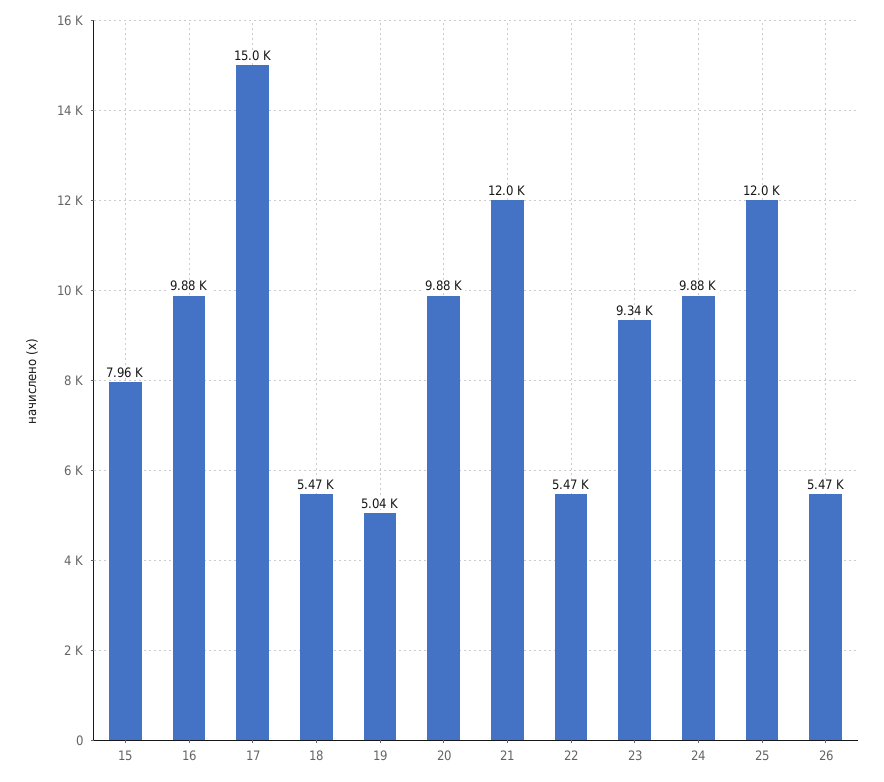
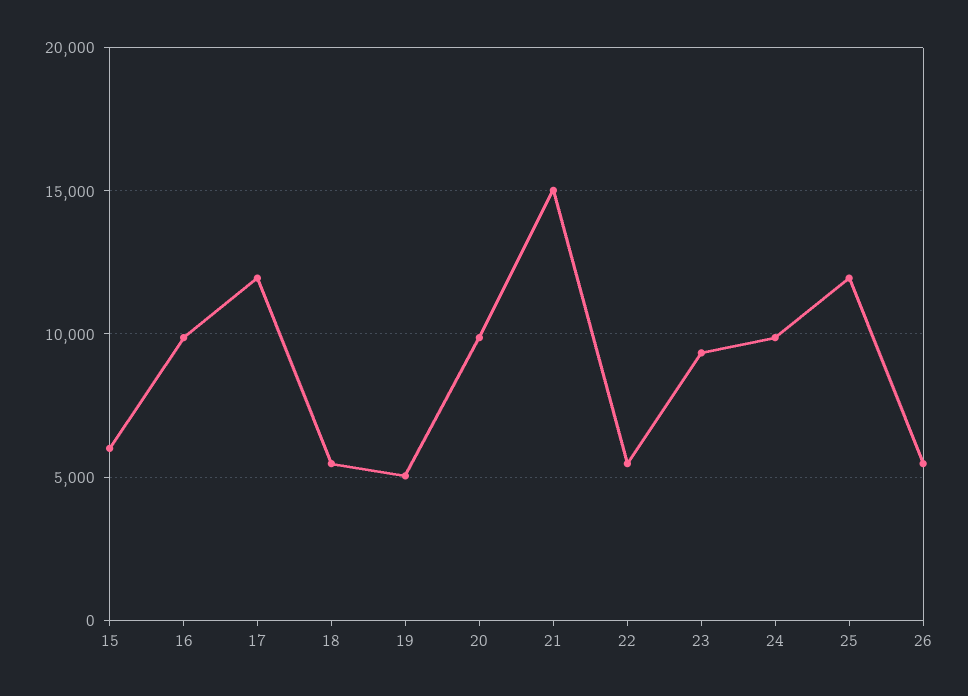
  {
-   "15": 7960,
+   "15": 6000,
    "16": 9880,
-   "17": 15000,
+   "17": 12000,
    "18": 5470,
    "19": 5040,
    "20": 9880,
-   "21": 12000,
+   "21": 15000,
    "22": 5470,
    "23": 9340,
    "24": 9880,
    "25": 12000,
    "26": 5470
  }

